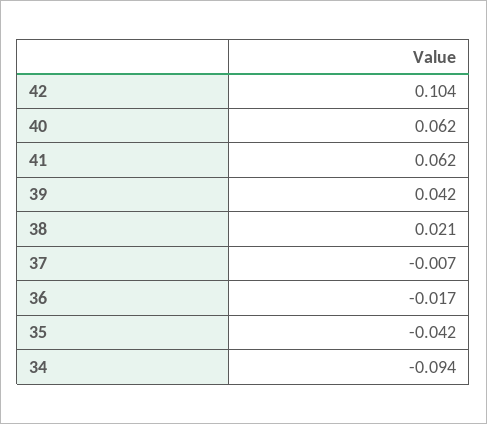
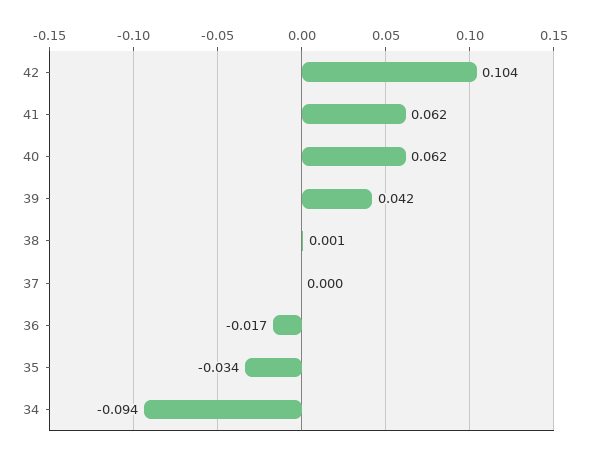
  {
    "42": 0.104,
    "40": 0.062,
    "41": 0.062,
    "39": 0.042,
-   "38": 0.021,
+   "38": 0.001,
-   "37": -0.007,
+   "37": 0,
    "36": -0.017,
-   "35": -0.042,
+   "35": -0.034,
    "34": -0.094
  }

